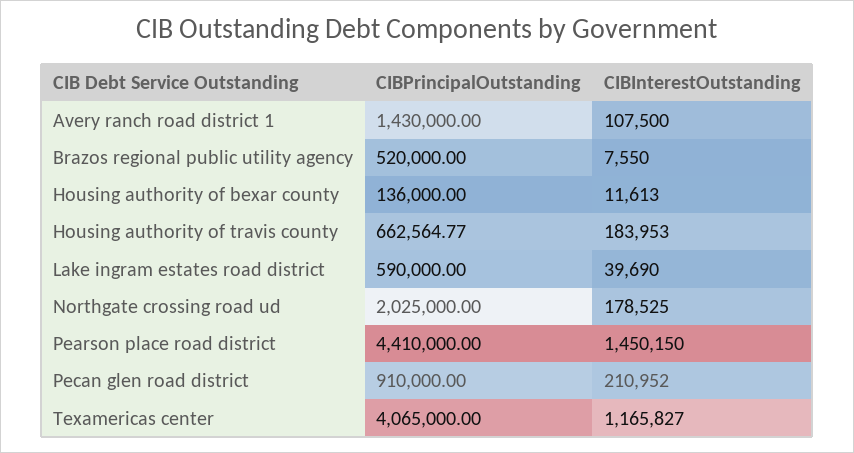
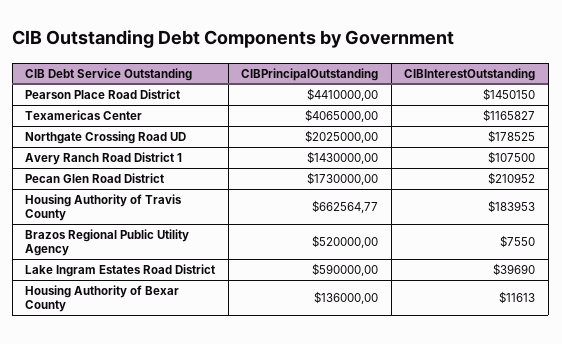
  {
    "CIBPrincipalOutstanding": {
      "Avery ranch road district 1": 1430000,
      "Brazos regional public utility agency": 520000,
      "Housing authority of bexar county": 136000,
      "Housing authority of travis county": 662564.77,
      "Lake ingram estates road district": 590000,
      "Northgate crossing road ud": 2025000,
      "Pearson place road district": 4410000,
-     "Pecan glen road district": 910000,
+     "Pecan glen road district": 1730000,
      "Texamericas center": 4065000
    },
    "CIBInterestOutstanding": {
      "Avery ranch road district 1": 107500,
      "Brazos regional public utility agency": 7550,
      "Housing authority of bexar county": 11613,
      "Housing authority of travis county": 183953,
      "Lake ingram estates road district": 39690,
      "Northgate crossing road ud": 178525,
      "Pearson place road district": 1450150,
      "Pecan glen road district": 210952,
      "Texamericas center": 1165827
    }
  }

